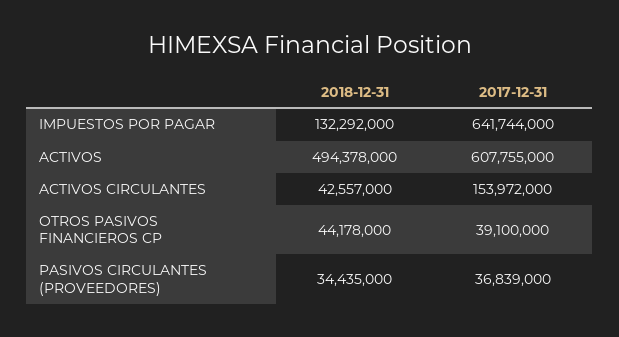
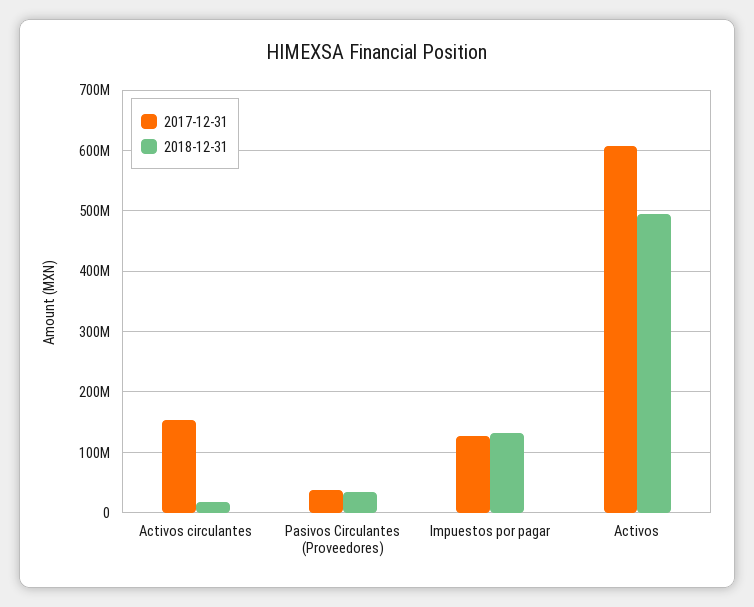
  {
    "2018-12-31": {
      "IMPUESTOS POR PAGAR": 132292000,
      "ACTIVOS": 494378000,
-     "ACTIVOS CIRCULANTES": 42557000,
+     "ACTIVOS CIRCULANTES": 20000000,
-     "OTROS PASIVOS FINANCIEROS CP": 44178000,
      "PASIVOS CIRCULANTES (PROVEEDORES)": 34435000
    },
    "2017-12-31": {
-     "IMPUESTOS POR PAGAR": 641744000,
+     "IMPUESTOS POR PAGAR": 130000000,
      "ACTIVOS": 607755000,
      "ACTIVOS CIRCULANTES": 153972000,
-     "OTROS PASIVOS FINANCIEROS CP": 39100000,
      "PASIVOS CIRCULANTES (PROVEEDORES)": 36839000
    }
  }

